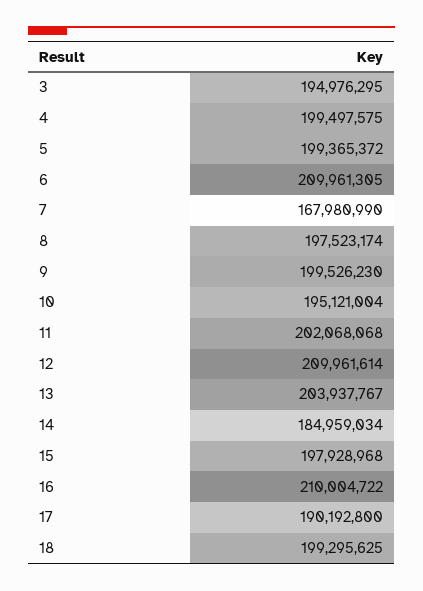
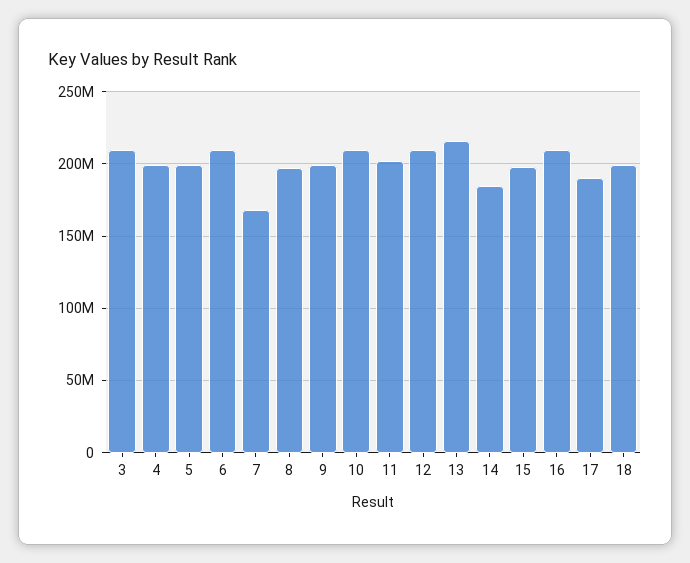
  {
-   "3": 194976295,
+   "3": 210000000,
    "4": 199497575,
    "5": 199365372,
    "6": 209961305,
    "7": 167980990,
    "8": 197523174,
    "9": 199526230,
-   "10": 195121004,
+   "10": 210000000,
    "11": 202068068,
    "12": 209961614,
-   "13": 203937767,
+   "13": 215000000,
    "14": 184959034,
    "15": 197928968,
    "16": 210004722,
    "17": 190192800,
    "18": 199295625
  }

